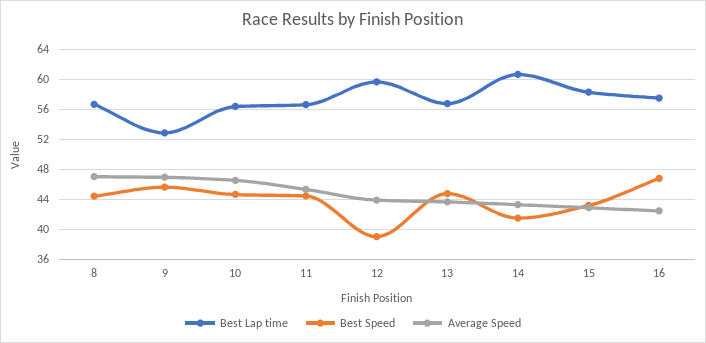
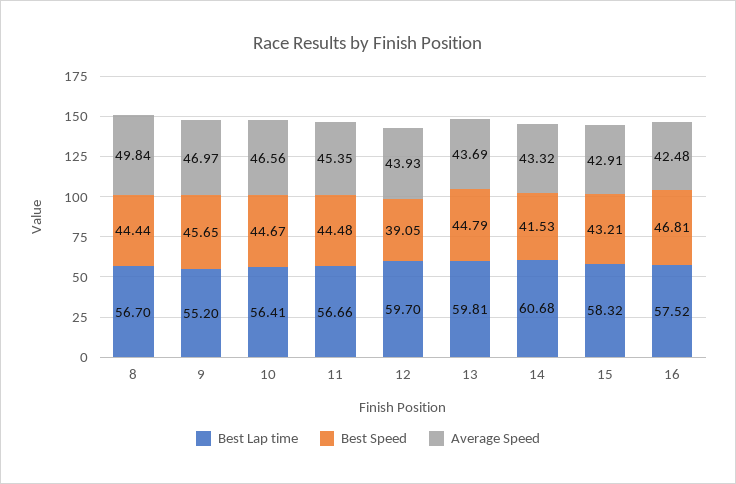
  {
    "Best Lap time": {
      "8": 56.7,
-     "9": 53,
+     "9": 55.2,
      "10": 56.41,
      "11": 56.66,
      "12": 59.7,
-     "13": 57,
+     "13": 59.81,
      "14": 60.68,
      "15": 58.32,
      "16": 57.52
    },
    "Best Speed": {
      "8": 44.44,
      "9": 45.65,
      "10": 44.67,
      "11": 44.48,
      "12": 39.05,
      "13": 44.79,
      "14": 41.53,
      "15": 43.21,
      "16": 46.81
    },
    "Average Speed": {
-     "8": 47,
+     "8": 49.84,
      "9": 46.97,
      "10": 46.56,
      "11": 45.35,
      "12": 43.93,
      "13": 43.69,
      "14": 43.32,
      "15": 42.91,
      "16": 42.48
    }
  }

